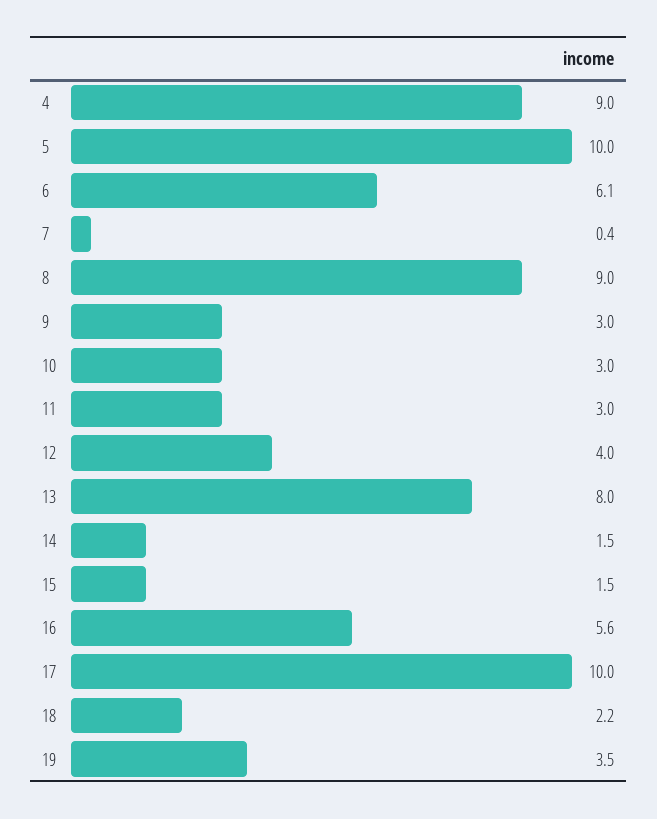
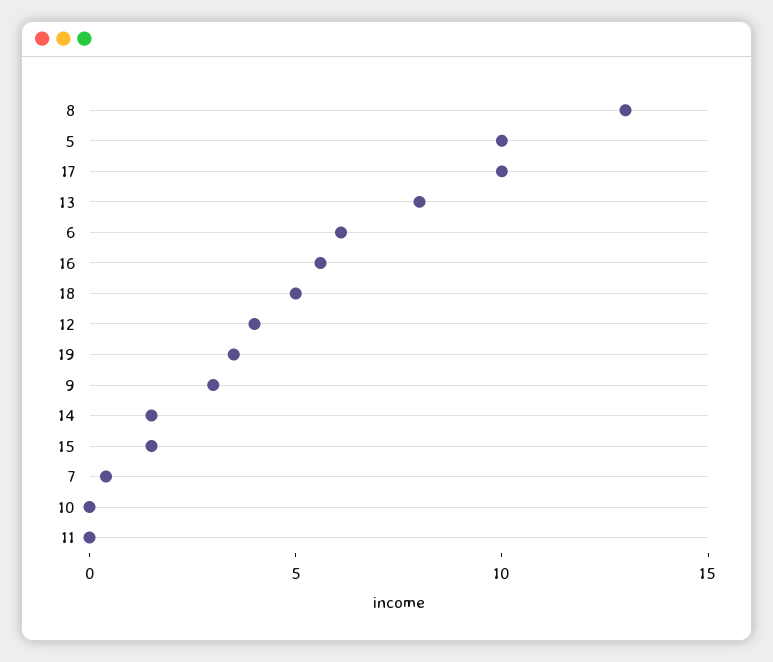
  {
-   "4": 9,
    "5": 10,
    "6": 6.1,
    "7": 0.4,
-   "8": 9,
+   "8": 13,
    "9": 3,
-   "10": 3,
+   "10": 0,
-   "11": 3,
+   "11": 0,
    "12": 4,
    "13": 8,
    "14": 1.5,
    "15": 1.5,
    "16": 5.6,
    "17": 10,
-   "18": 2.2,
+   "18": 5,
    "19": 3.5
  }

